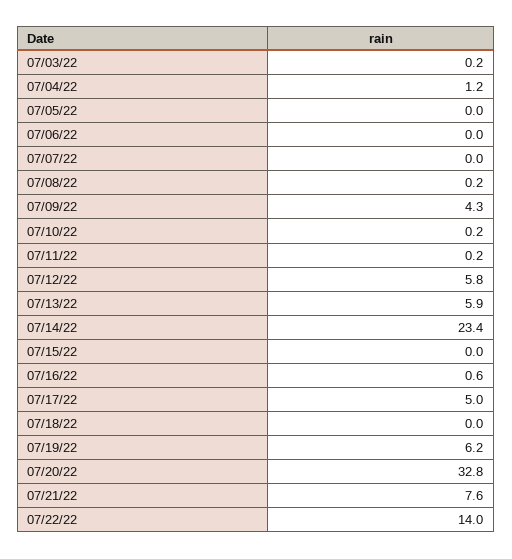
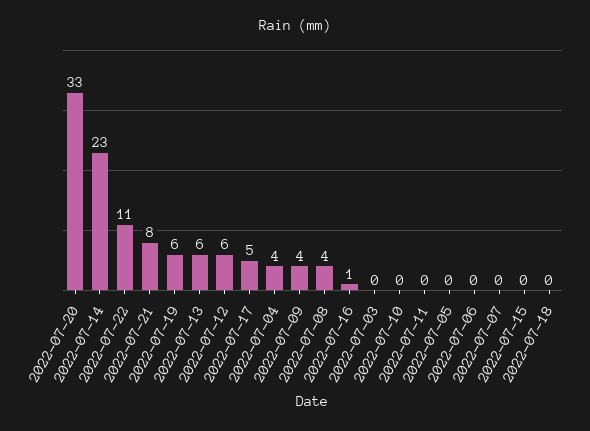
  {
    "07/03/22": 0.2,
-   "07/04/22": 1.2,
+   "07/04/22": 4,
    "07/05/22": 0,
    "07/06/22": 0,
    "07/07/22": 0,
-   "07/08/22": 0.2,
+   "07/08/22": 4,
    "07/09/22": 4.3,
    "07/10/22": 0.2,
    "07/11/22": 0.2,
    "07/12/22": 5.8,
    "07/13/22": 5.9,
    "07/14/22": 23.4,
    "07/15/22": 0,
    "07/16/22": 0.6,
    "07/17/22": 5,
    "07/18/22": 0,
    "07/19/22": 6.2,
    "07/20/22": 32.8,
    "07/21/22": 7.6,
-   "07/22/22": 14
+   "07/22/22": 11
  }

